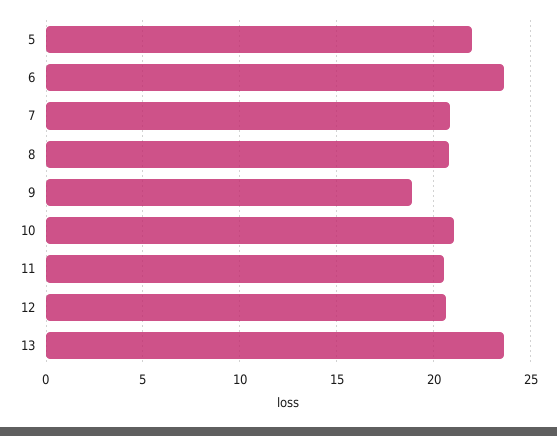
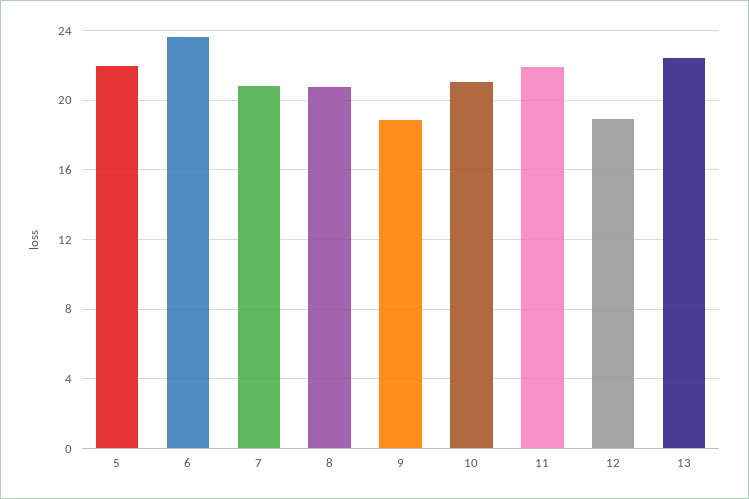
  {
    "5": 22,
    "6": 23.5,
    "7": 21,
    "8": 21,
    "9": 19,
    "10": 21,
-   "11": 20.5,
+   "11": 22,
-   "12": 20.5,
+   "12": 19,
-   "13": 23.5
+   "13": 22.5
  }

